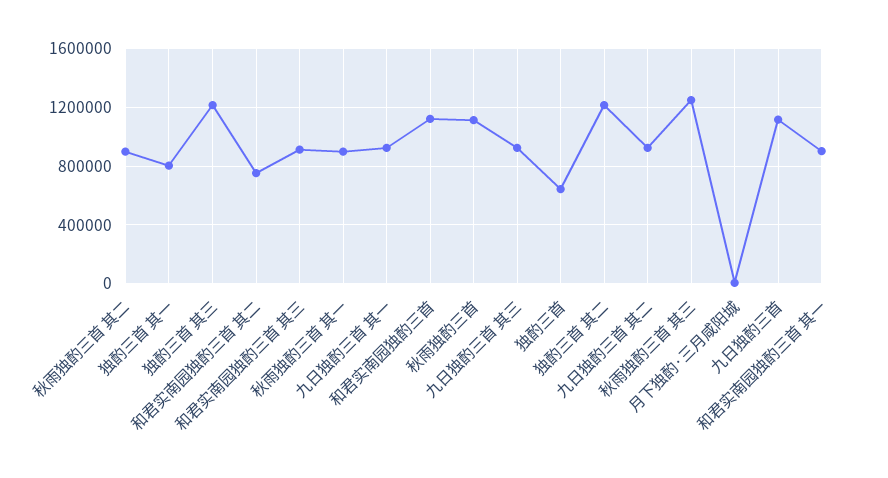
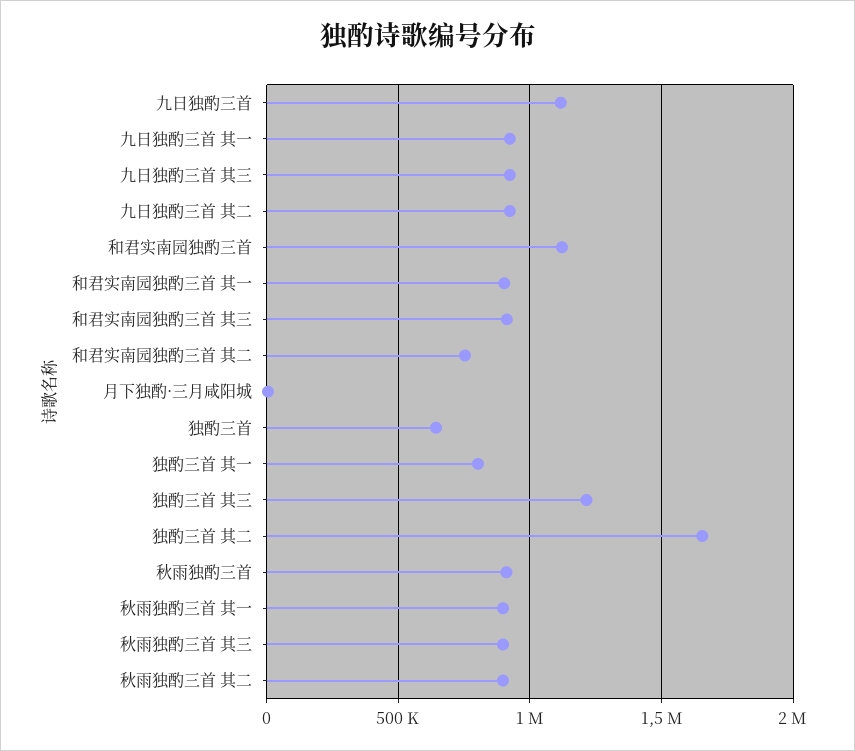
  {
    "秋雨独酌三首 其二": 900000,
    "独酌三首 其一": 800000,
    "独酌三首 其三": 1200000,
    "和君实南园独酌三首 其二": 750000,
    "和君实南园独酌三首 其三": 900000,
    "秋雨独酌三首 其一": 900000,
    "九日独酌三首 其一": 900000,
    "和君实南园独酌三首": 1100000,
-   "秋雨独酌三首": 1100000,
+   "秋雨独酌三首": 900000,
    "九日独酌三首 其三": 900000,
    "独酌三首": 650000,
-   "独酌三首 其二": 1200000,
+   "独酌三首 其二": 1650000,
    "九日独酌三首 其二": 900000,
-   "秋雨独酌三首 其三": 1250000,
+   "秋雨独酌三首 其三": 900000,
    "月下独酌·三月咸阳城": 0,
    "九日独酌三首": 1100000,
    "和君实南园独酌三首 其一": 900000
  }

